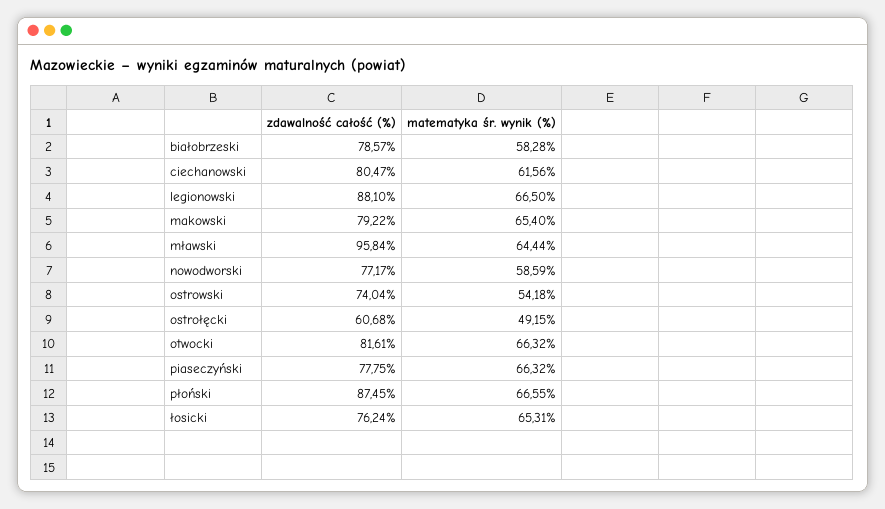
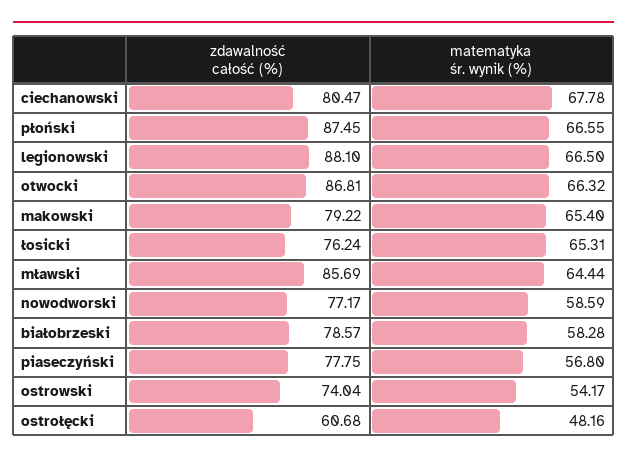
  {
    "zdawalność całość (%)": {
      "białobrzeski": 78.57,
      "ciechanowski": 80.47,
      "legionowski": 88.1,
      "makowski": 79.22,
-     "mławski": 95.84,
+     "mławski": 85.69,
      "nowodworski": 77.17,
      "ostrowski": 74.04,
      "ostrołęcki": 60.68,
-     "otwocki": 81.61,
+     "otwocki": 86.81,
      "piaseczyński": 77.75,
      "płoński": 87.45,
      "łosicki": 76.24
    },
    "matematyka śr. wynik (%)": {
      "białobrzeski": 58.28,
-     "ciechanowski": 61.56,
+     "ciechanowski": 67.78,
      "legionowski": 66.5,
      "makowski": 65.4,
      "mławski": 64.44,
      "nowodworski": 58.59,
-     "ostrowski": 54.18,
+     "ostrowski": 54.17,
-     "ostrołęcki": 49.15,
+     "ostrołęcki": 48.16,
      "otwocki": 66.32,
-     "piaseczyński": 66.32,
+     "piaseczyński": 56.8,
      "płoński": 66.55,
      "łosicki": 65.31
    }
  }

